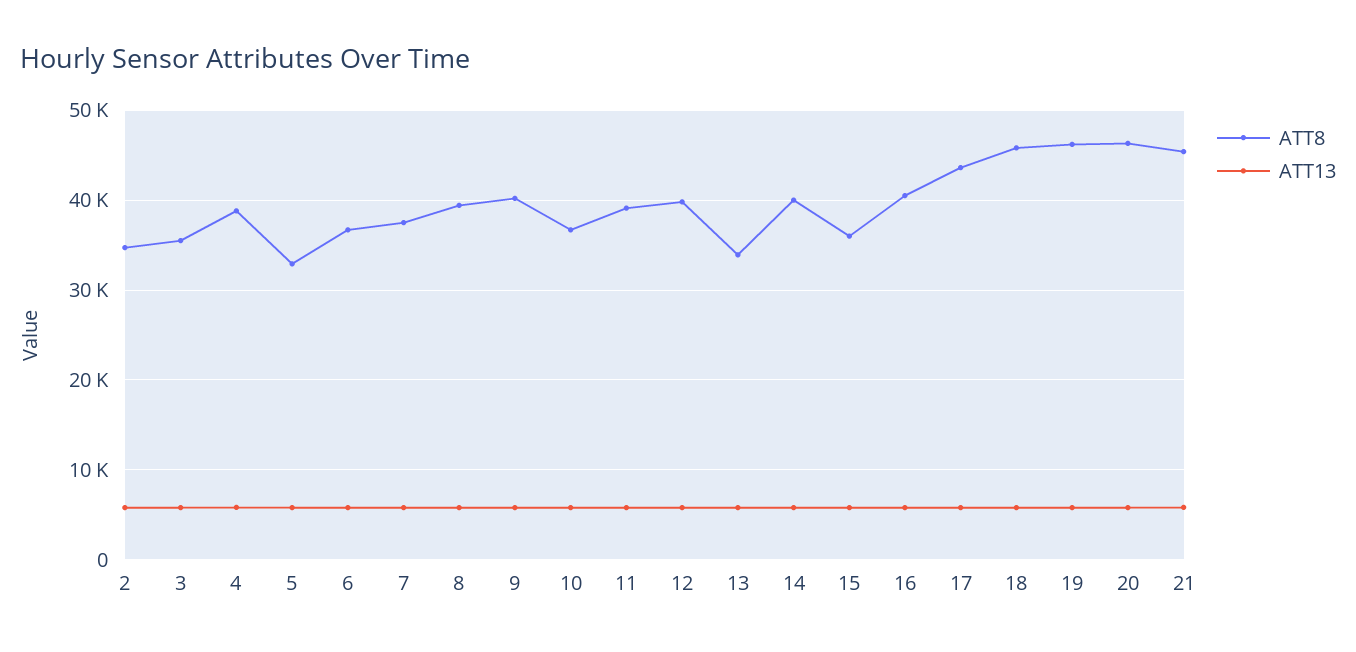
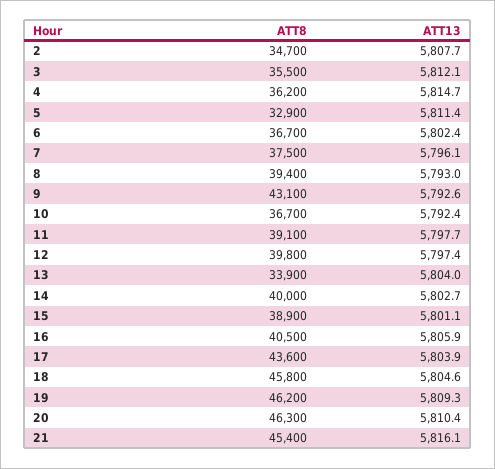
  {
    "ATT8": {
      "2": 34700,
      "3": 35500,
-     "4": 39000,
+     "4": 36200,
      "5": 32900,
      "6": 36700,
      "7": 37500,
      "8": 39400,
-     "9": 40000,
+     "9": 43100,
      "10": 36700,
      "11": 39100,
      "12": 39800,
      "13": 33900,
      "14": 40000,
-     "15": 36000,
+     "15": 38900,
      "16": 40500,
      "17": 43600,
      "18": 45800,
      "19": 46200,
      "20": 46300,
      "21": 45400
    },
    "ATT13": {
      "2": 5807.7,
      "3": 5812.1,
      "4": 5814.7,
      "5": 5811.4,
      "6": 5802.4,
      "7": 5796.1,
      "8": 5793,
      "9": 5792.6,
      "10": 5792.4,
      "11": 5797.7,
      "12": 5797.4,
      "13": 5804,
      "14": 5802.7,
      "15": 5801.1,
      "16": 5805.9,
      "17": 5803.9,
      "18": 5804.6,
      "19": 5809.3,
      "20": 5810.4,
      "21": 5816.1
    }
  }

